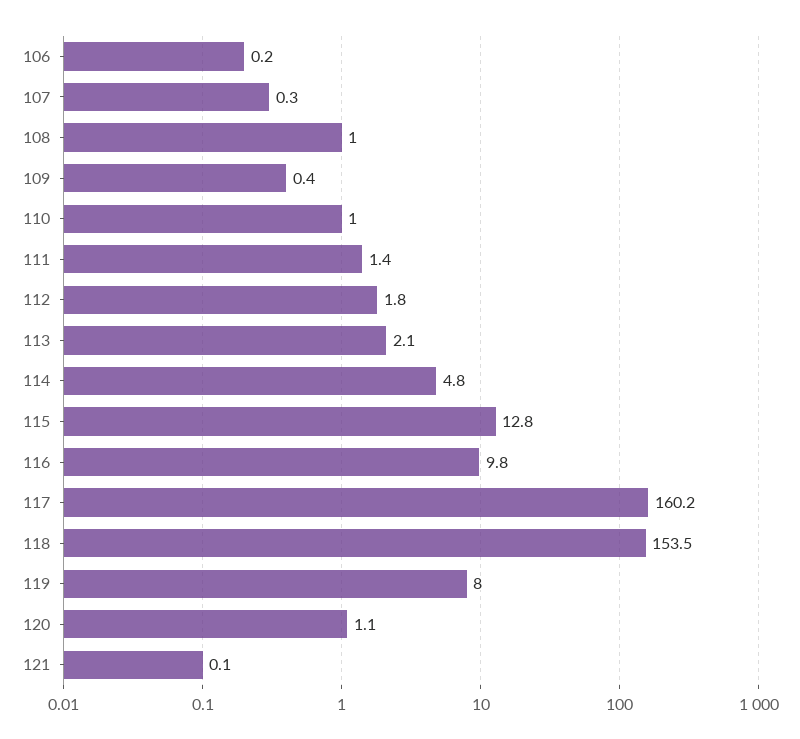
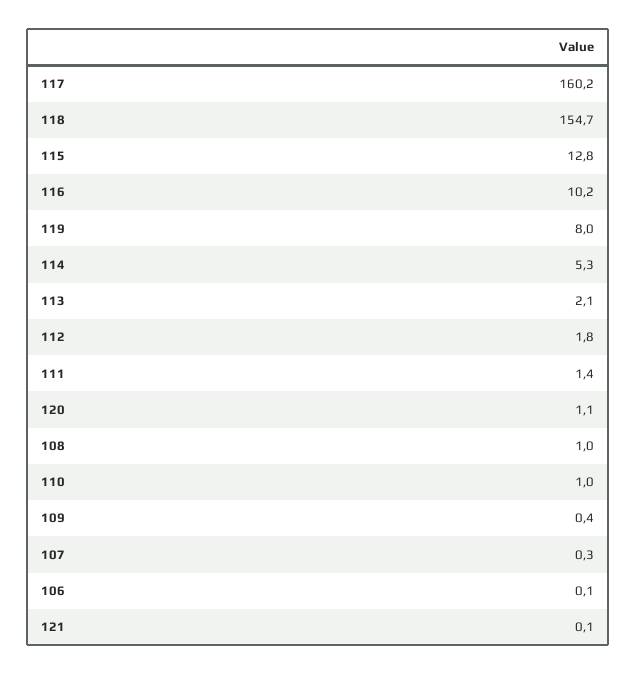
  {
-   "106": 0.2,
+   "106": 0.1,
    "107": 0.3,
    "108": 1,
    "109": 0.4,
    "110": 1,
    "111": 1.4,
    "112": 1.8,
    "113": 2.1,
-   "114": 4.8,
+   "114": 5.3,
    "115": 12.8,
-   "116": 9.8,
+   "116": 10.2,
    "117": 160.2,
-   "118": 153.5,
+   "118": 154.7,
    "119": 8,
    "120": 1.1,
    "121": 0.1
  }

